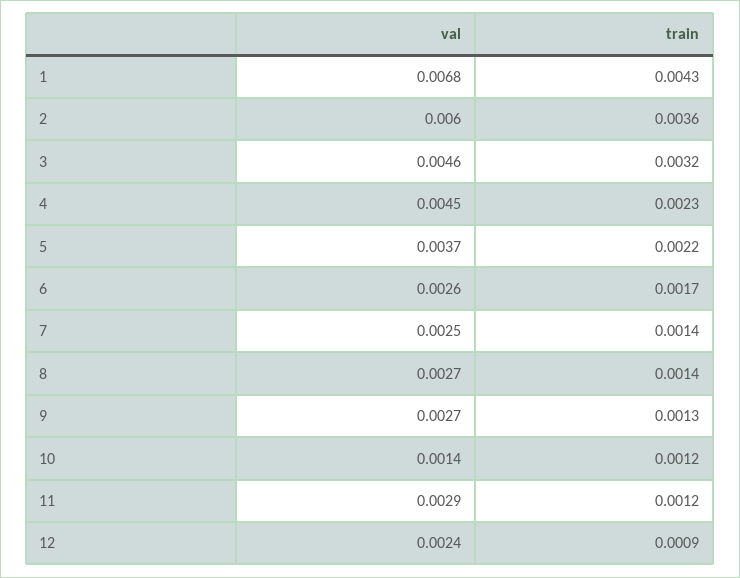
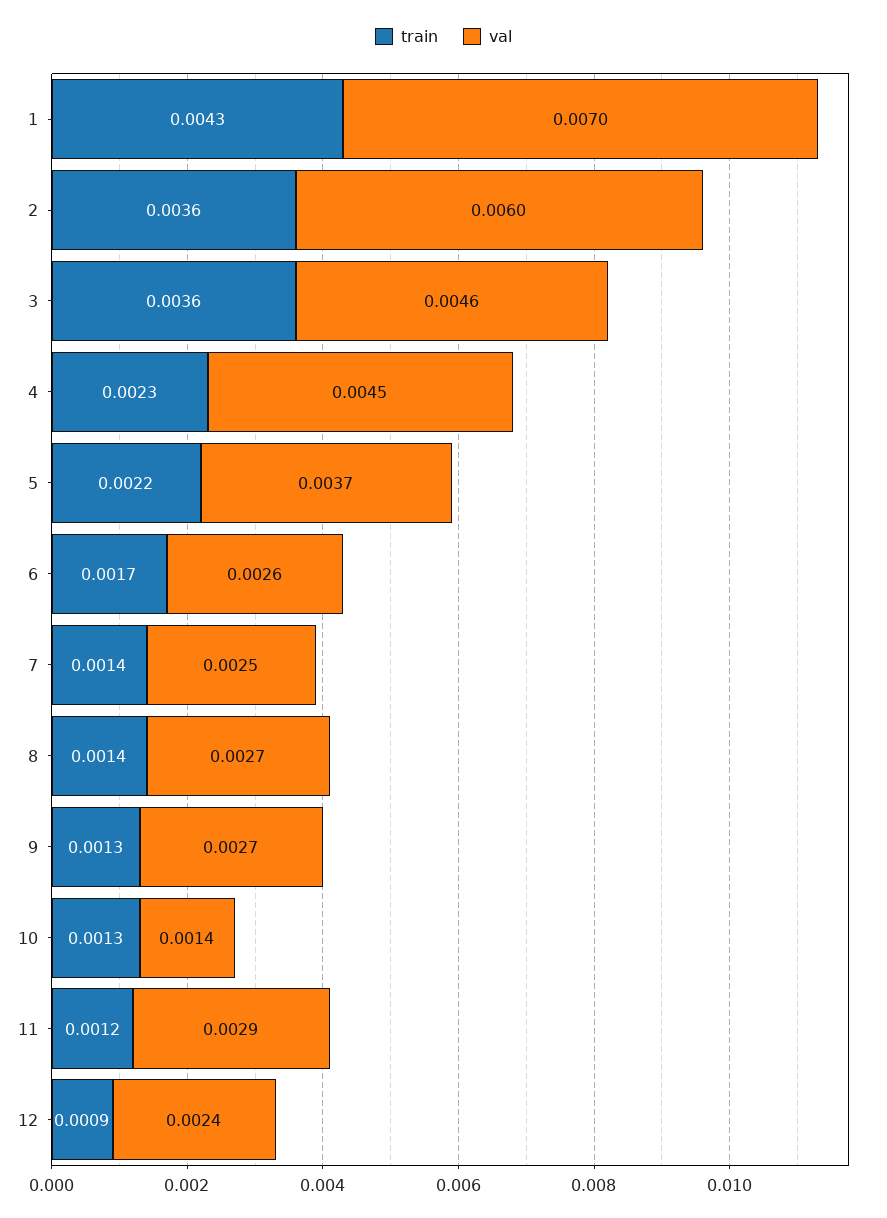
  {
    "val": {
-     "1": 0.0068,
+     "1": 0.007,
      "2": 0.006,
      "3": 0.0046,
      "4": 0.0045,
      "5": 0.0037,
      "6": 0.0026,
      "7": 0.0025,
      "8": 0.0027,
      "9": 0.0027,
      "10": 0.0014,
      "11": 0.0029,
      "12": 0.0024
    },
    "train": {
      "1": 0.0043,
      "2": 0.0036,
-     "3": 0.0032,
+     "3": 0.0036,
      "4": 0.0023,
      "5": 0.0022,
      "6": 0.0017,
      "7": 0.0014,
      "8": 0.0014,
      "9": 0.0013,
-     "10": 0.0012,
+     "10": 0.0013,
      "11": 0.0012,
      "12": 0.0009
    }
  }

